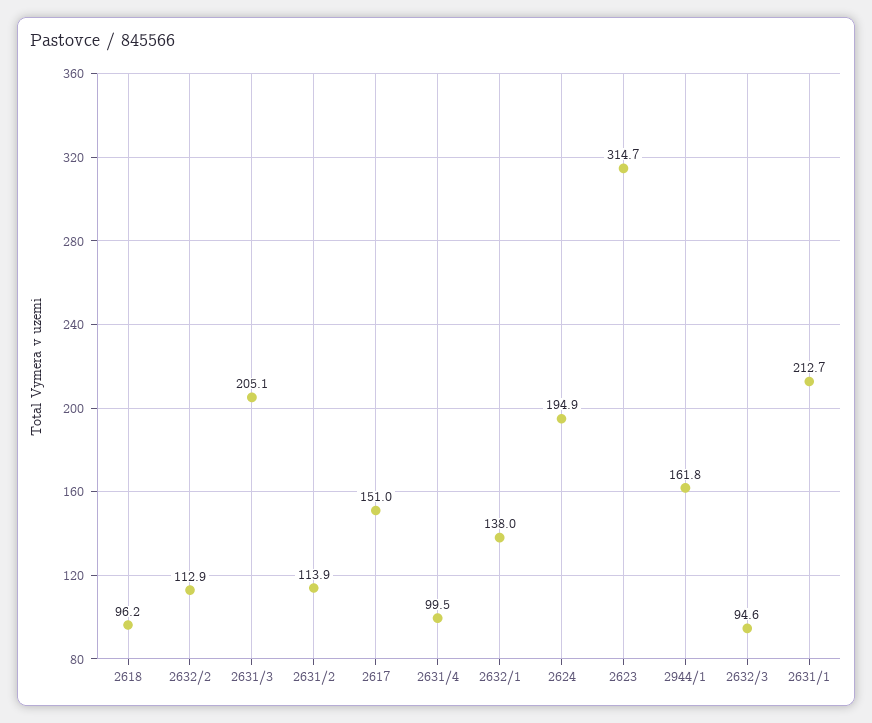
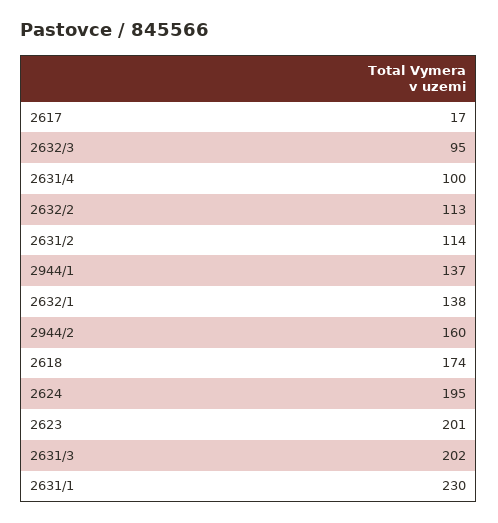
  {
-   "2618": 96.2,
+   "2618": 174,
    "2632/2": 112.9,
-   "2631/3": 205.1,
+   "2631/3": 202,
    "2631/2": 113.9,
-   "2617": 151,
+   "2617": 17,
    "2631/4": 99.5,
    "2632/1": 138,
    "2624": 194.9,
-   "2623": 314.7,
+   "2623": 201,
-   "2944/1": 161.8,
+   "2944/1": 137,
    "2632/3": 94.6,
-   "2631/1": 212.7
+   "2631/1": 230,
+   "2944/2": 160
  }

